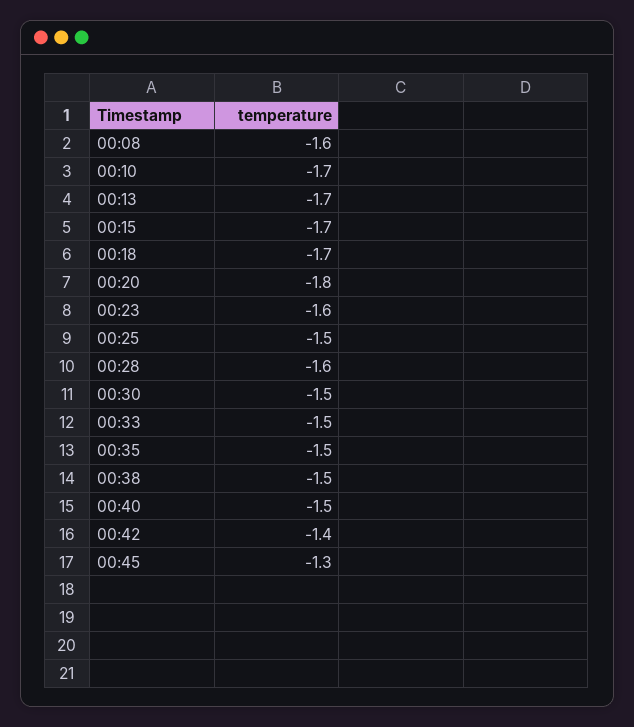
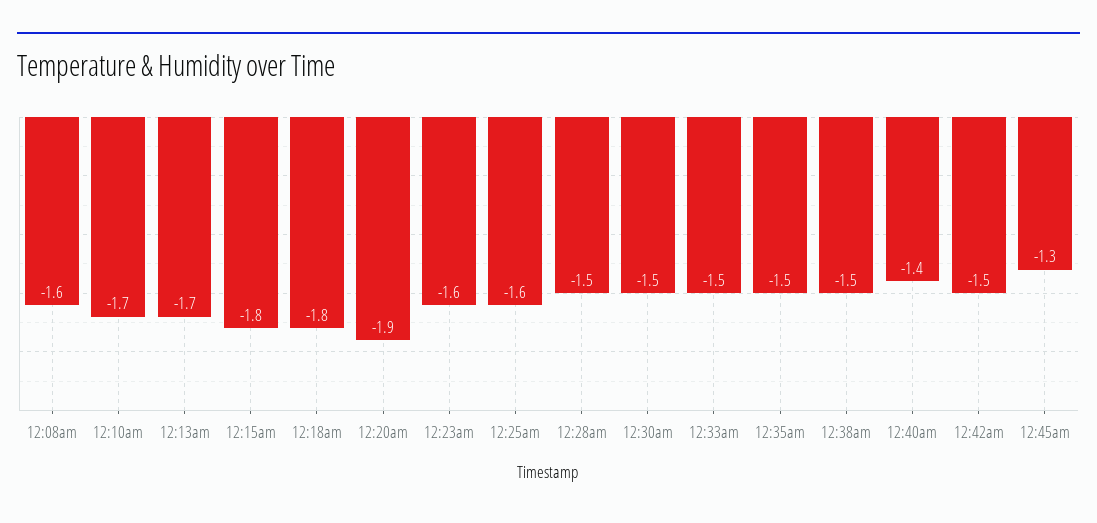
  {
    "00:08": -1.6,
    "00:10": -1.7,
    "00:13": -1.7,
-   "00:15": -1.7,
+   "00:15": -1.8,
-   "00:18": -1.7,
+   "00:18": -1.8,
-   "00:20": -1.8,
+   "00:20": -1.9,
    "00:23": -1.6,
-   "00:25": -1.5,
+   "00:25": -1.6,
-   "00:28": -1.6,
+   "00:28": -1.5,
    "00:30": -1.5,
    "00:33": -1.5,
    "00:35": -1.5,
    "00:38": -1.5,
-   "00:40": -1.5,
+   "00:40": -1.4,
-   "00:42": -1.4,
+   "00:42": -1.5,
    "00:45": -1.3
  }

